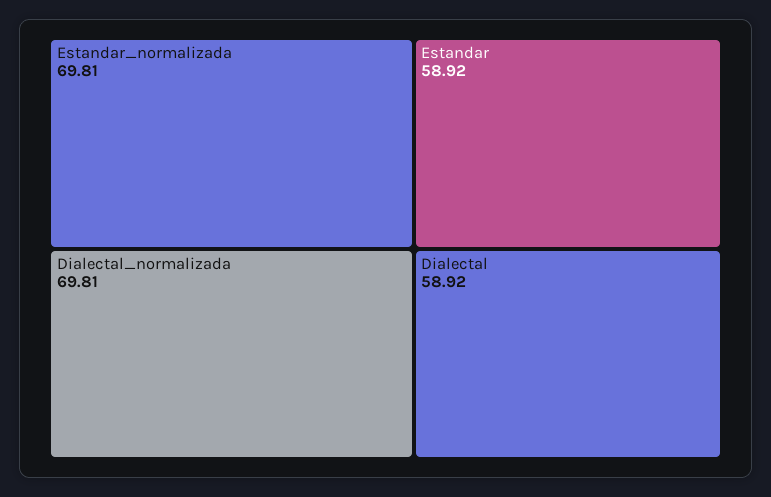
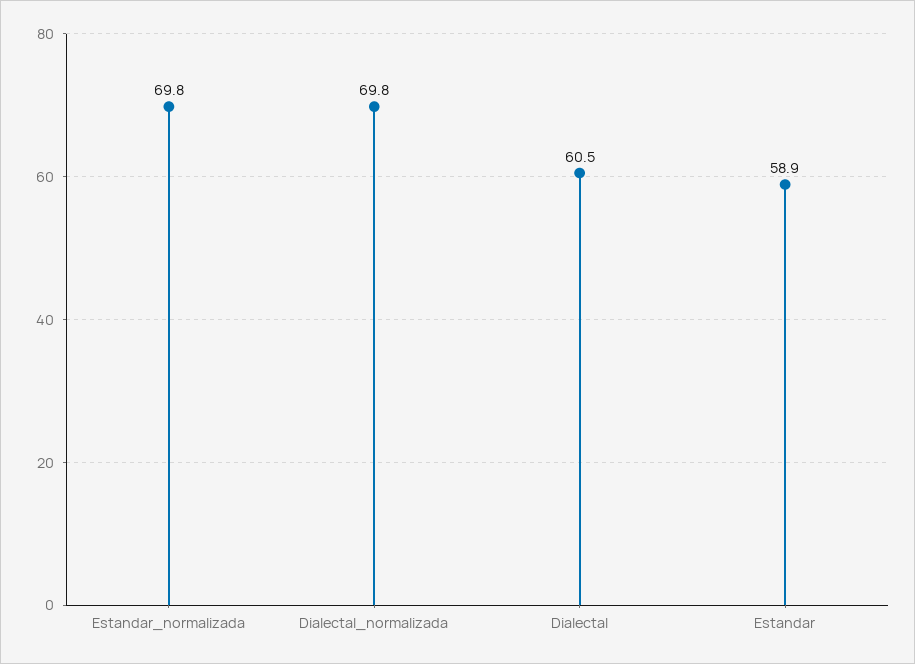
  {
    "Estandar_normalizada": 69.81,
    "Dialectal_normalizada": 69.81,
    "Estandar": 58.92,
-   "Dialectal": 58.92
+   "Dialectal": 60.5
  }

